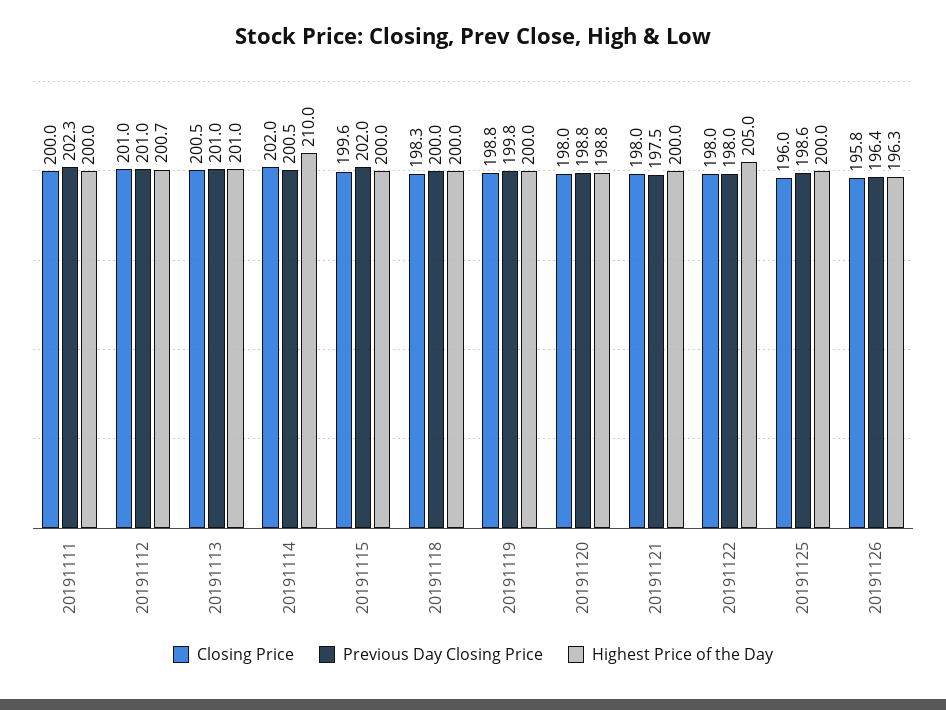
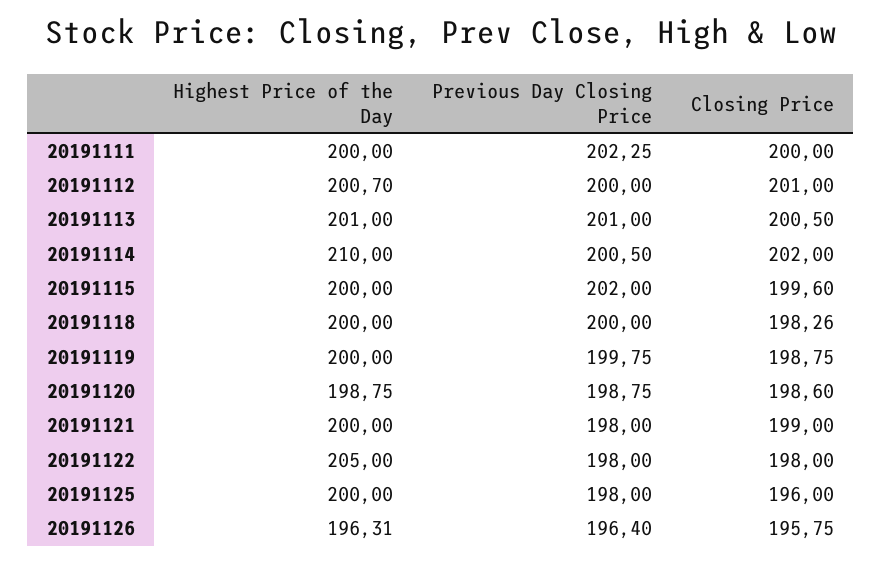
  {
    "Closing Price": {
      "20191111": 200,
      "20191112": 201,
      "20191113": 200.5,
      "20191114": 202,
      "20191115": 199.6,
      "20191118": 198.26,
      "20191119": 198.75,
-     "20191120": 198,
+     "20191120": 198.6,
-     "20191121": 198,
+     "20191121": 199,
      "20191122": 198,
      "20191125": 196,
      "20191126": 195.75
    },
    "Previous Day Closing Price": {
      "20191111": 202.25,
-     "20191112": 201,
+     "20191112": 200,
      "20191113": 201,
      "20191114": 200.5,
      "20191115": 202,
      "20191118": 200,
      "20191119": 199.75,
      "20191120": 198.75,
-     "20191121": 197.5,
+     "20191121": 198,
      "20191122": 198,
-     "20191125": 198.6,
+     "20191125": 198,
      "20191126": 196.4
    },
    "Highest Price of the Day": {
      "20191111": 200,
      "20191112": 200.7,
      "20191113": 201,
      "20191114": 210,
      "20191115": 200,
      "20191118": 200,
      "20191119": 200,
      "20191120": 198.75,
      "20191121": 200,
      "20191122": 205,
      "20191125": 200,
      "20191126": 196.31
    }
  }

